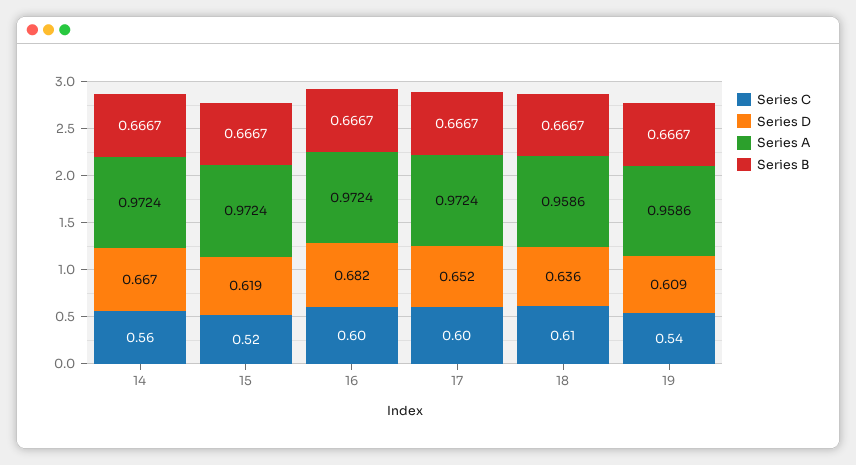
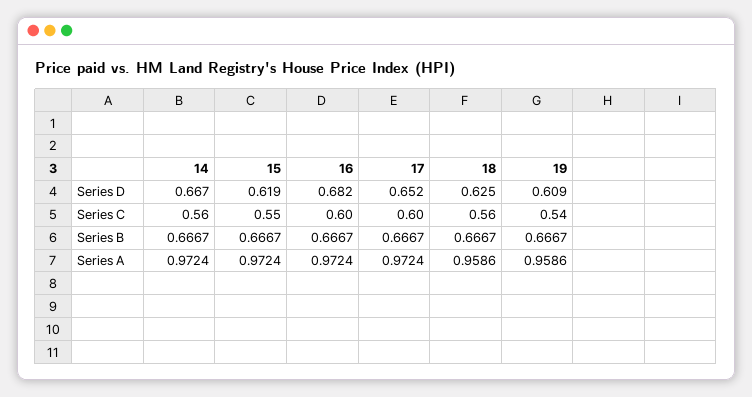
  {
    "Series C": {
      "14": 0.56,
-     "15": 0.52,
+     "15": 0.55,
      "16": 0.6,
      "17": 0.6,
-     "18": 0.61,
+     "18": 0.56,
      "19": 0.54
    },
    "Series D": {
      "14": 0.667,
      "15": 0.619,
      "16": 0.682,
      "17": 0.652,
-     "18": 0.636,
+     "18": 0.625,
      "19": 0.609
    },
    "Series A": {
      "14": 0.9724,
      "15": 0.9724,
      "16": 0.9724,
      "17": 0.9724,
      "18": 0.9586,
      "19": 0.9586
    },
    "Series B": {
      "14": 0.6667,
      "15": 0.6667,
      "16": 0.6667,
      "17": 0.6667,
      "18": 0.6667,
      "19": 0.6667
    }
  }

